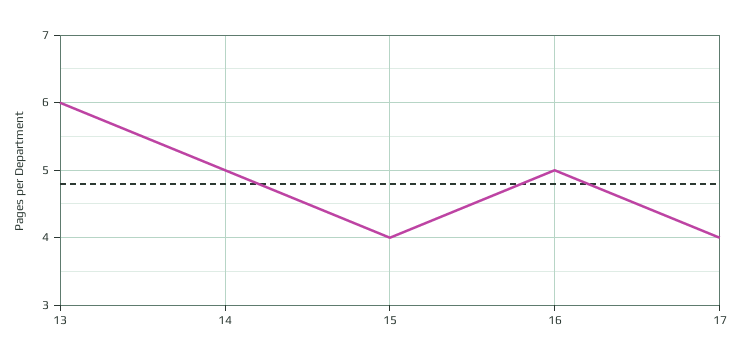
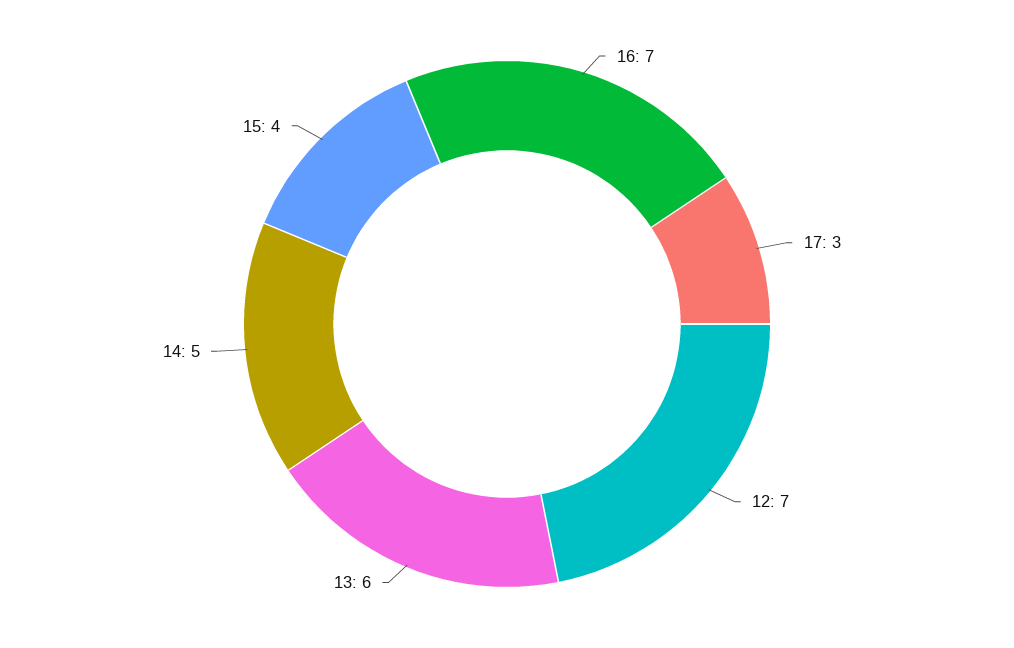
  {
    "13": 6,
    "14": 5,
    "15": 4,
-   "16": 5,
+   "16": 7,
-   "17": 4
+   "17": 3,
+   "12": 7
  }

